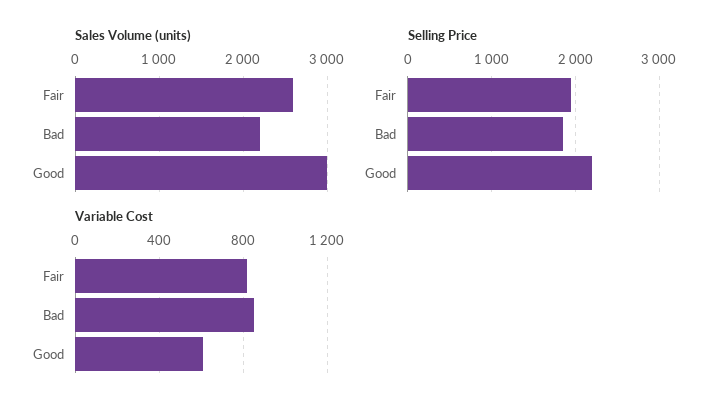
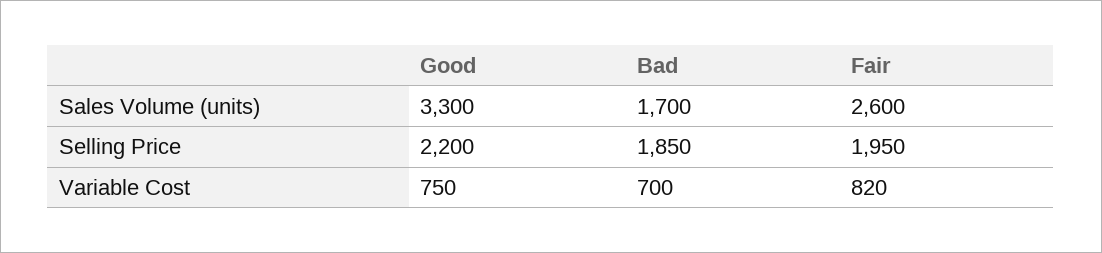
  {
    "Sales Volume (units)": {
      "Fair": 2600,
-     "Bad": 2200,
+     "Bad": 1700,
-     "Good": 3000
+     "Good": 3300
    },
    "Selling Price": {
      "Fair": 1950,
      "Bad": 1850,
      "Good": 2200
    },
    "Variable Cost": {
      "Fair": 820,
-     "Bad": 850,
+     "Bad": 700,
-     "Good": 600
+     "Good": 750
    }
  }

